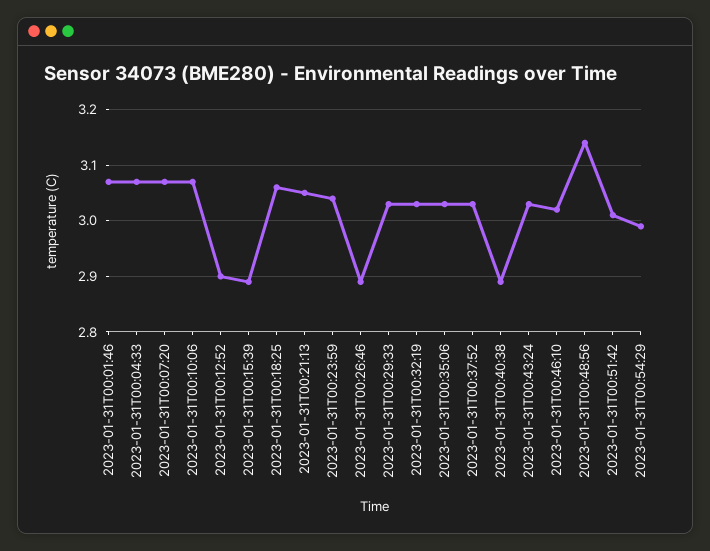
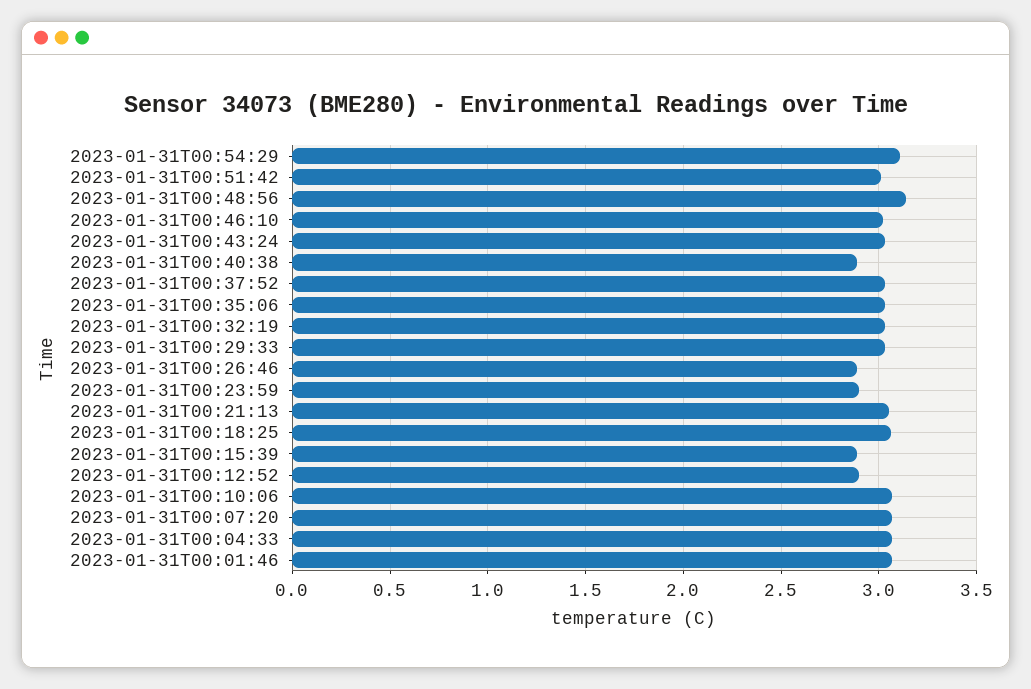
  {
    "2023-01-31T00:01:46": 3.05,
    "2023-01-31T00:04:33": 3.05,
    "2023-01-31T00:07:20": 3.05,
    "2023-01-31T00:10:06": 3.05,
    "2023-01-31T00:12:52": 2.9,
    "2023-01-31T00:15:39": 2.9,
    "2023-01-31T00:18:25": 3.05,
    "2023-01-31T00:21:13": 3.05,
-   "2023-01-31T00:23:59": 3.05,
+   "2023-01-31T00:23:59": 2.9,
    "2023-01-31T00:26:46": 2.9,
    "2023-01-31T00:29:33": 3.05,
    "2023-01-31T00:32:19": 3.05,
    "2023-01-31T00:35:06": 3.05,
    "2023-01-31T00:37:52": 3.05,
    "2023-01-31T00:40:38": 2.9,
    "2023-01-31T00:43:24": 3.05,
    "2023-01-31T00:46:10": 3,
    "2023-01-31T00:48:56": 3.15,
    "2023-01-31T00:51:42": 3,
-   "2023-01-31T00:54:29": 3
+   "2023-01-31T00:54:29": 3.1
  }

